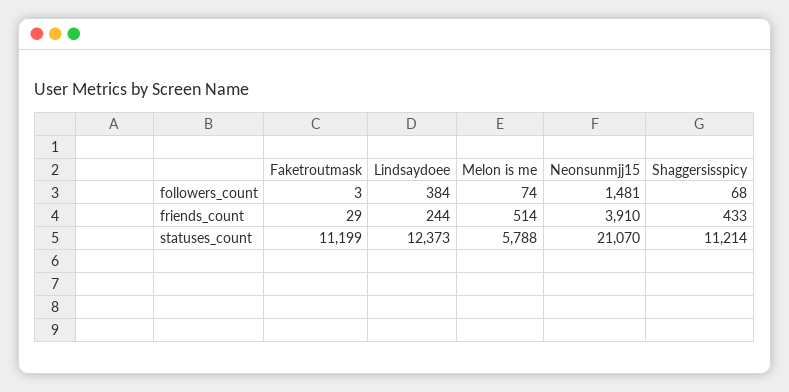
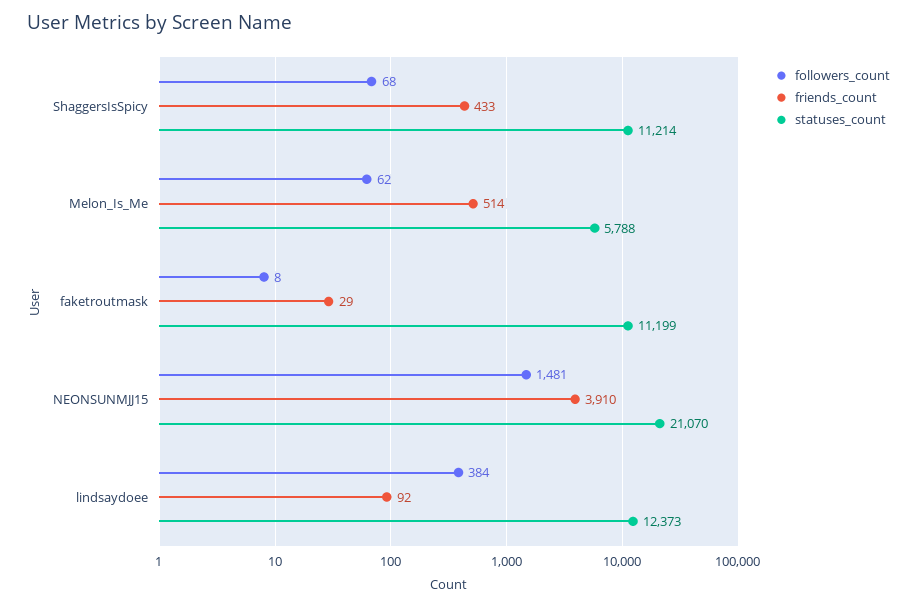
  {
    "followers_count": {
-     "Faketroutmask": 3,
+     "Faketroutmask": 8,
      "Lindsaydoee": 384,
-     "Melon is me": 74,
+     "Melon is me": 62,
      "Neonsunmjj15": 1481,
      "Shaggersisspicy": 68
    },
    "friends_count": {
      "Faketroutmask": 29,
-     "Lindsaydoee": 244,
+     "Lindsaydoee": 92,
      "Melon is me": 514,
      "Neonsunmjj15": 3910,
      "Shaggersisspicy": 433
    },
    "statuses_count": {
      "Faketroutmask": 11199,
      "Lindsaydoee": 12373,
      "Melon is me": 5788,
      "Neonsunmjj15": 21070,
      "Shaggersisspicy": 11214
    }
  }

